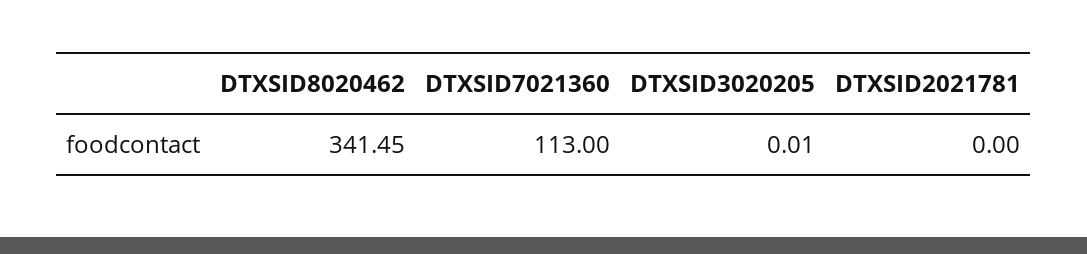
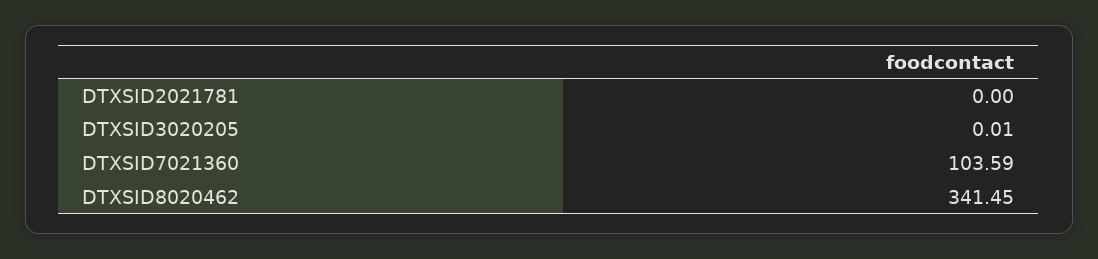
  {
    "DTXSID8020462": 341.45,
-   "DTXSID7021360": 113,
+   "DTXSID7021360": 103.59,
    "DTXSID3020205": 0.01,
    "DTXSID2021781": 0
  }

